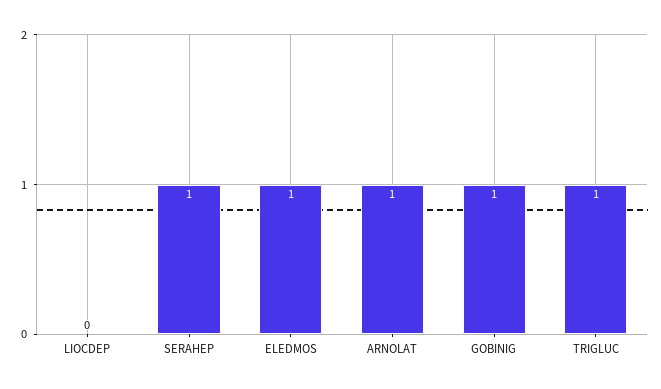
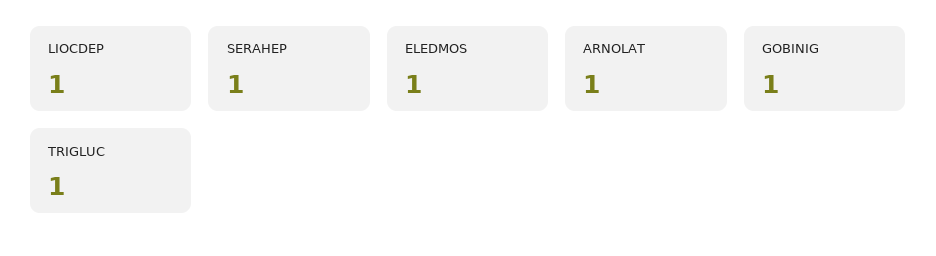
  {
-   "LIOCDEP": 0,
+   "LIOCDEP": 1,
    "SERAHEP": 1,
    "ELEDMOS": 1,
    "ARNOLAT": 1,
    "GOBINIG": 1,
    "TRIGLUC": 1
  }

